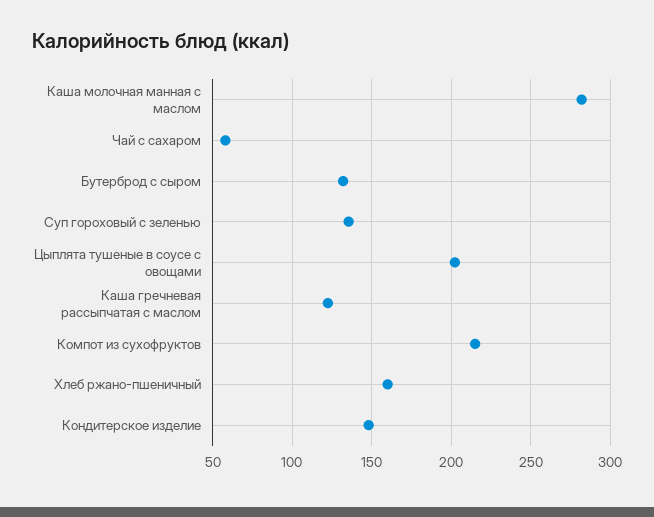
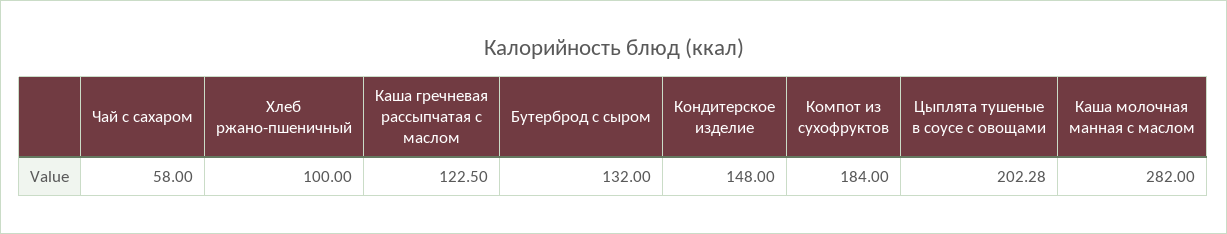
  {
    "Каша молочная манная с маслом": 282,
    "Чай с сахаром": 58,
    "Бутерброд с сыром": 132,
-   "Суп гороховый с зеленью": 135,
    "Цыплята тушеные в соусе с овощами": 202.28,
    "Каша гречневая рассыпчатая с маслом": 122.5,
-   "Компот из сухофруктов": 215,
+   "Компот из сухофруктов": 184,
-   "Хлеб ржано-пшеничный": 160,
+   "Хлеб ржано-пшеничный": 100,
    "Кондитерское изделие": 148
  }

